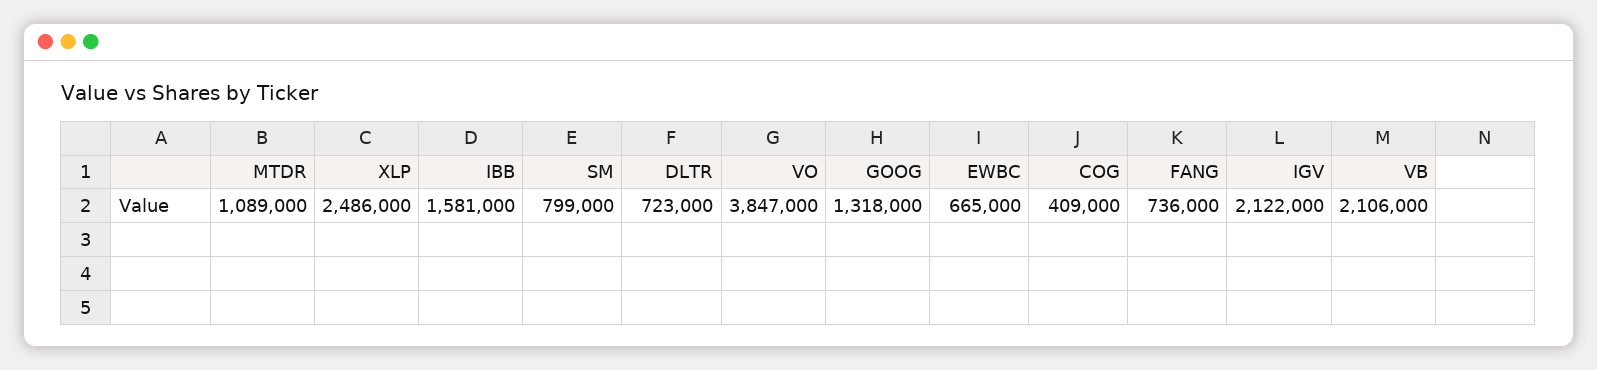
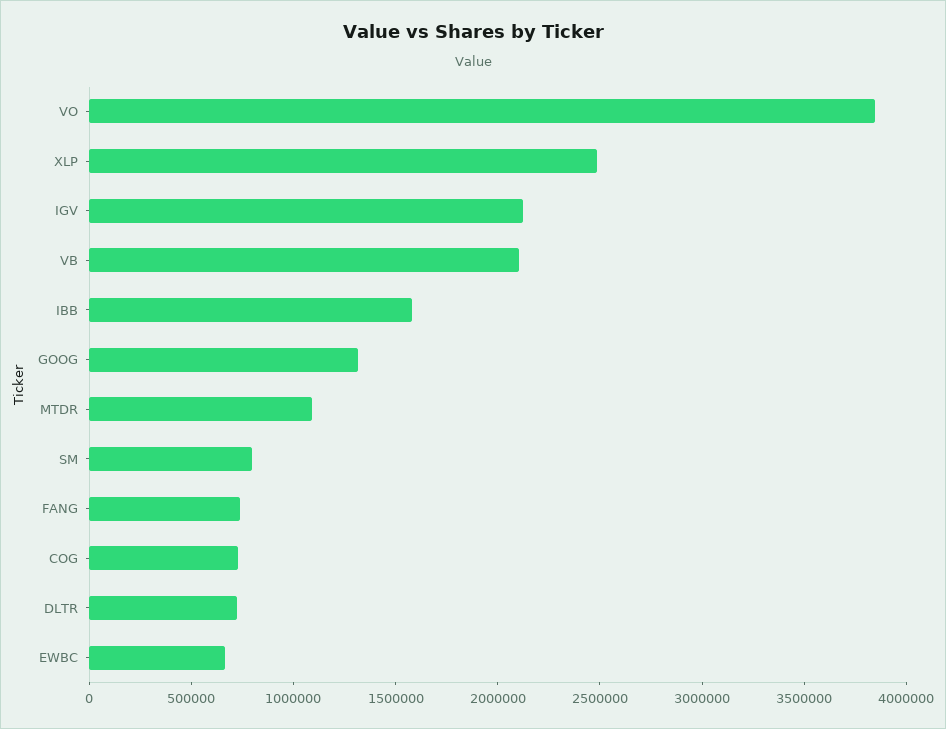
  {
    "MTDR": 1089000,
    "XLP": 2486000,
    "IBB": 1581000,
    "SM": 799000,
    "DLTR": 723000,
    "VO": 3847000,
    "GOOG": 1318000,
    "EWBC": 665000,
-   "COG": 409000,
+   "COG": 700000,
    "FANG": 736000,
    "IGV": 2122000,
    "VB": 2106000
  }

